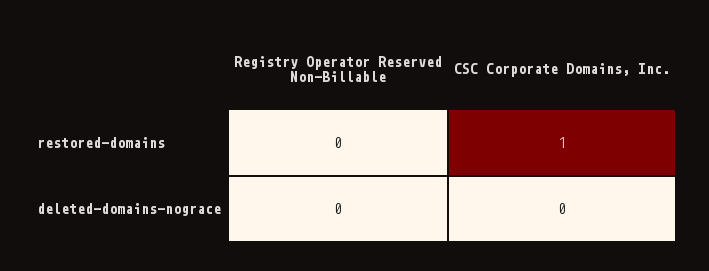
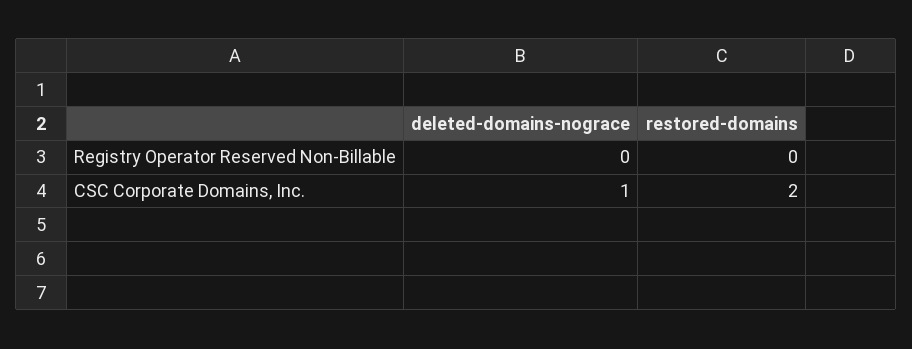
  {
    "Registry Operator Reserved Non-Billable": {
      "restored-domains": 0,
      "deleted-domains-nograce": 0
    },
    "CSC Corporate Domains, Inc.": {
-     "restored-domains": 1,
+     "restored-domains": 2,
-     "deleted-domains-nograce": 0
+     "deleted-domains-nograce": 1
    }
  }

